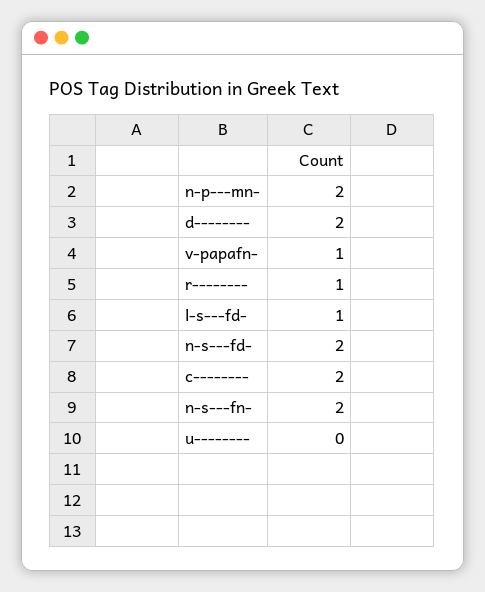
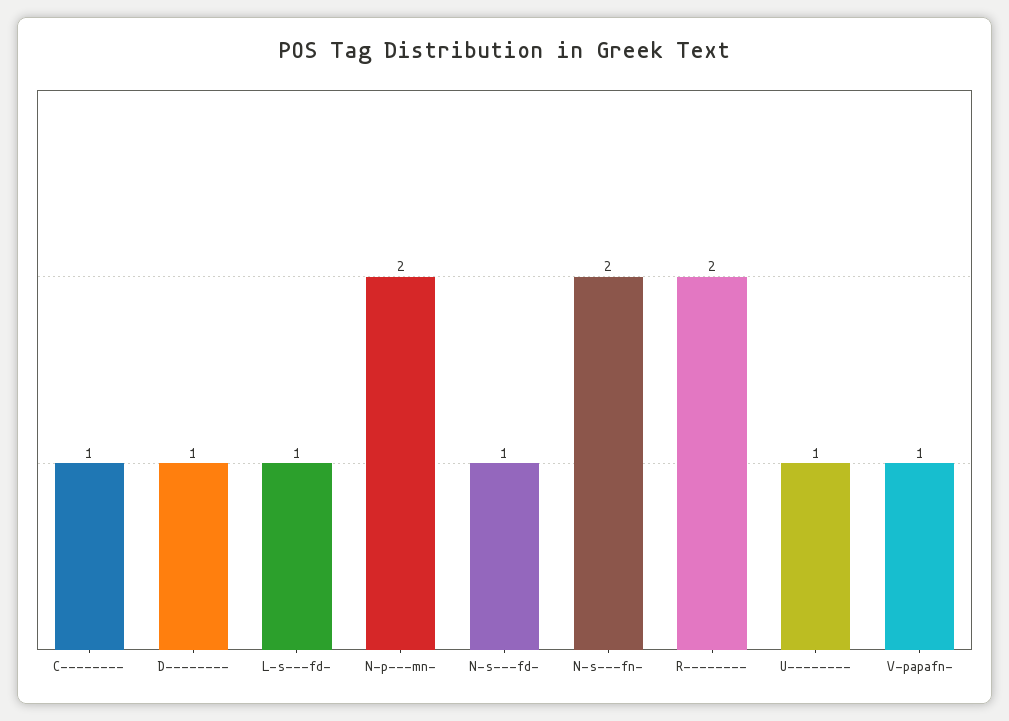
  {
    "n-p---mn-": 2,
-   "d--------": 2,
+   "d--------": 1,
    "v-papafn-": 1,
-   "r--------": 1,
+   "r--------": 2,
    "l-s---fd-": 1,
-   "n-s---fd-": 2,
+   "n-s---fd-": 1,
-   "c--------": 2,
+   "c--------": 1,
    "n-s---fn-": 2,
-   "u--------": 0
+   "u--------": 1
  }

